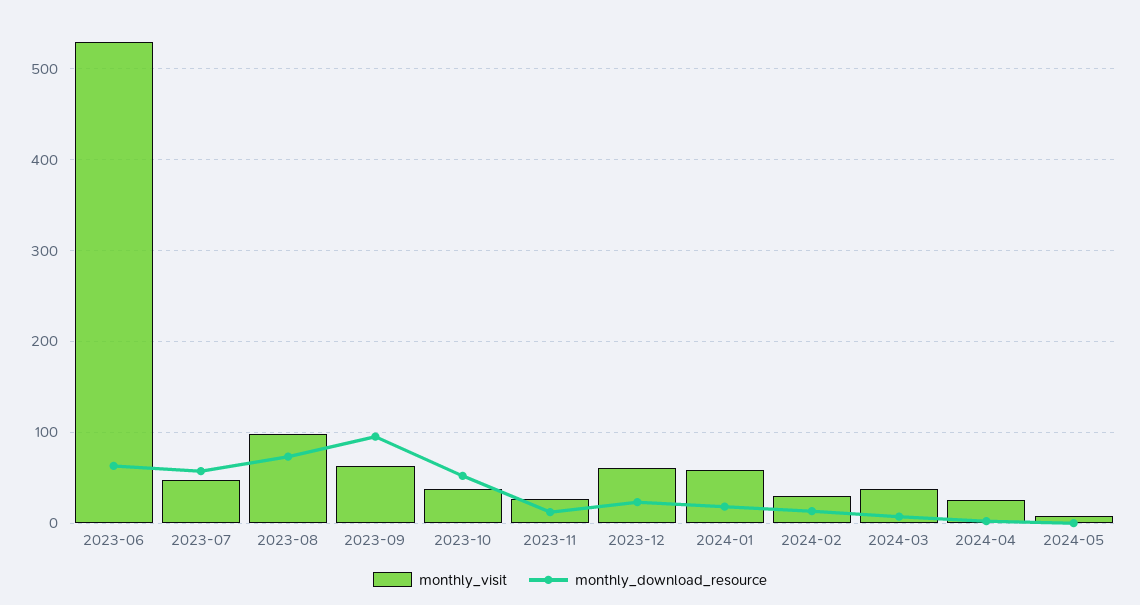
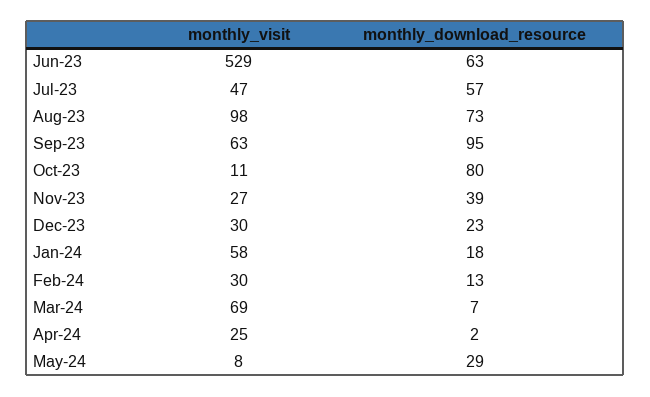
  {
    "monthly_visit": {
      "2023-06": 529,
      "2023-07": 47,
      "2023-08": 98,
      "2023-09": 63,
-     "2023-10": 40,
+     "2023-10": 11,
      "2023-11": 27,
-     "2023-12": 60,
+     "2023-12": 30,
      "2024-01": 58,
      "2024-02": 30,
-     "2024-03": 40,
+     "2024-03": 69,
      "2024-04": 25,
      "2024-05": 8
    },
    "monthly_download_resource": {
      "2023-06": 63,
      "2023-07": 57,
      "2023-08": 73,
      "2023-09": 95,
-     "2023-10": 50,
+     "2023-10": 80,
-     "2023-11": 10,
+     "2023-11": 39,
      "2023-12": 23,
      "2024-01": 18,
      "2024-02": 13,
      "2024-03": 7,
      "2024-04": 2,
-     "2024-05": 0
+     "2024-05": 29
    }
  }

